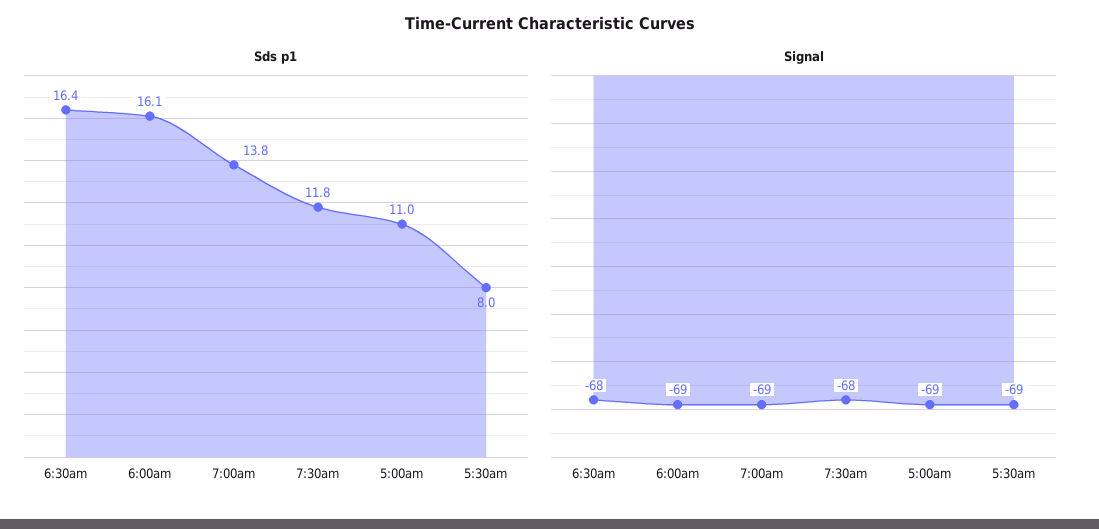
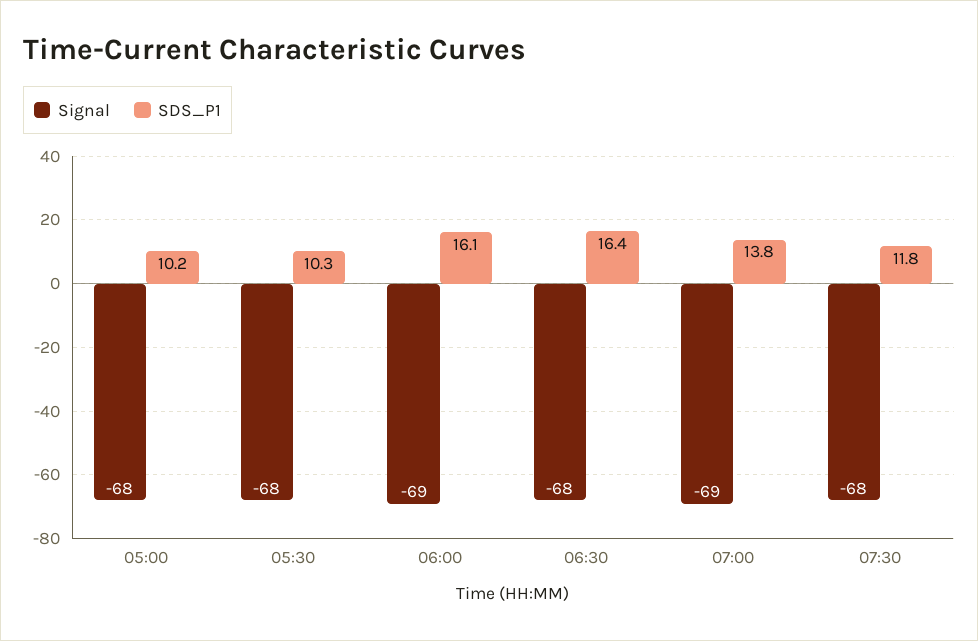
  {
    "Sds p1": {
      "6:30am": 16.4,
      "6:00am": 16.1,
      "7:00am": 13.8,
      "7:30am": 11.8,
-     "5:00am": 11,
+     "5:00am": 10.2,
-     "5:30am": 8
+     "5:30am": 10.3
    },
    "Signal": {
      "6:30am": -68,
      "6:00am": -69,
      "7:00am": -69,
      "7:30am": -68,
-     "5:00am": -69,
+     "5:00am": -68,
-     "5:30am": -69
+     "5:30am": -68
    }
  }

